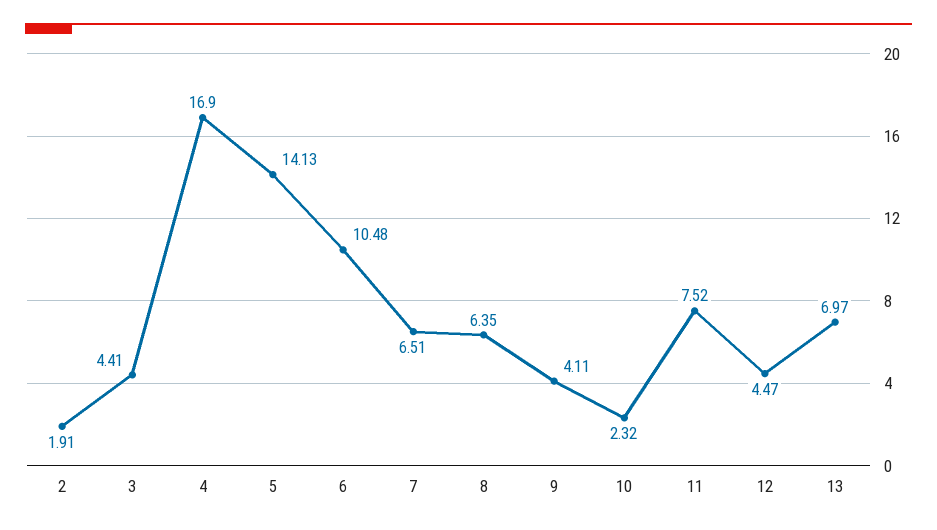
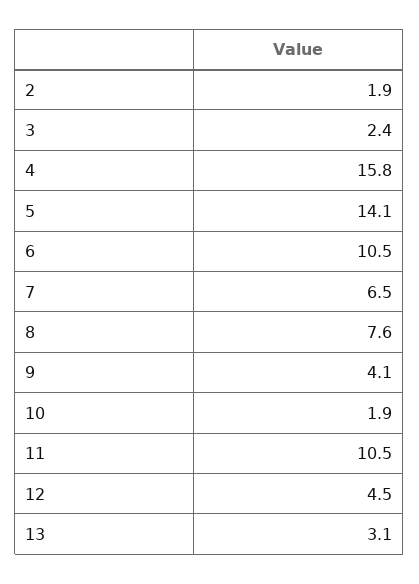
  {
    "2": 1.91,
-   "3": 4.41,
+   "3": 2.4,
-   "4": 16.9,
+   "4": 15.8,
    "5": 14.13,
    "6": 10.48,
    "7": 6.51,
-   "8": 6.35,
+   "8": 7.6,
    "9": 4.11,
-   "10": 2.32,
+   "10": 1.9,
-   "11": 7.52,
+   "11": 10.5,
    "12": 4.47,
-   "13": 6.97
+   "13": 3.1
  }

